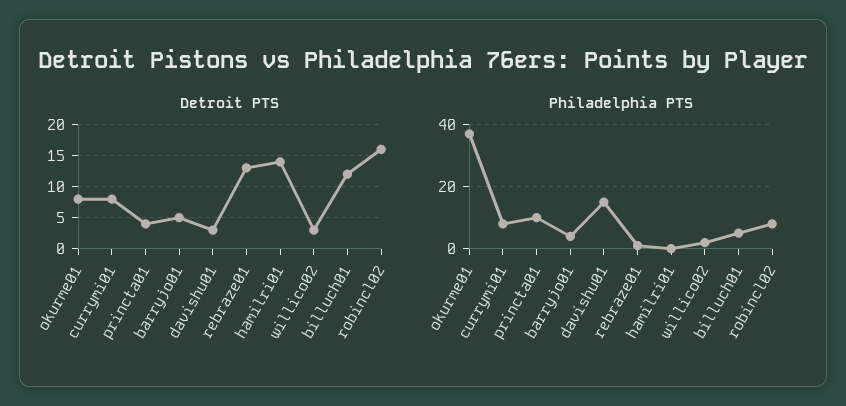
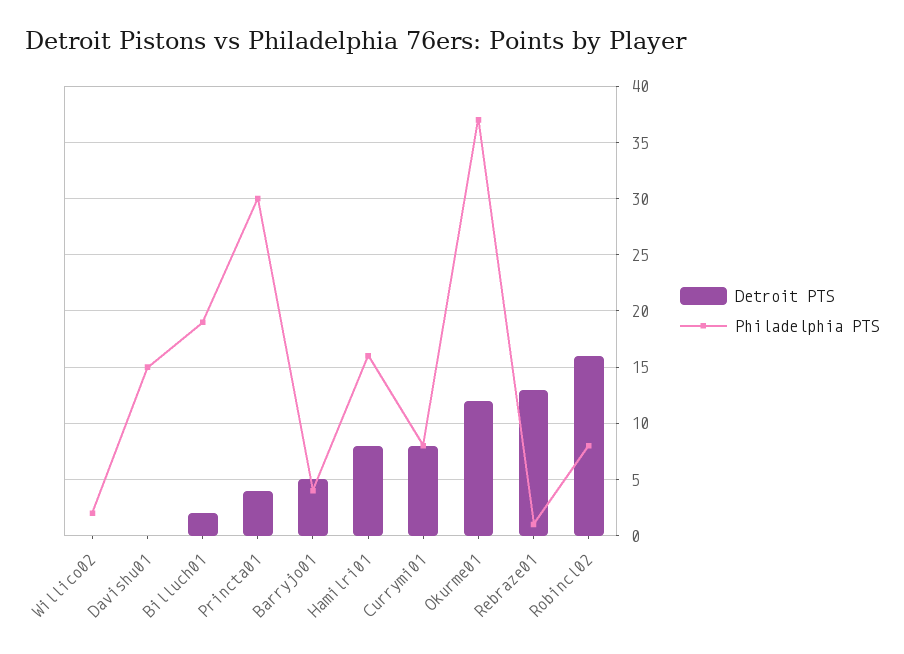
  {
    "Detroit PTS": {
-     "okurme01": 8,
+     "okurme01": 12,
      "currymi01": 8,
      "princta01": 4,
      "barryjo01": 5,
-     "davishu01": 3,
+     "davishu01": 0,
      "rebraze01": 13,
-     "hamilri01": 14,
+     "hamilri01": 8,
-     "willico02": 3,
+     "willico02": 0,
-     "billuch01": 12,
+     "billuch01": 2,
      "robincl02": 16
    },
    "Philadelphia PTS": {
      "okurme01": 37,
      "currymi01": 8,
-     "princta01": 10,
+     "princta01": 30,
      "barryjo01": 4,
      "davishu01": 15,
      "rebraze01": 1,
-     "hamilri01": 0,
+     "hamilri01": 16,
      "willico02": 2,
-     "billuch01": 5,
+     "billuch01": 19,
      "robincl02": 8
    }
  }

